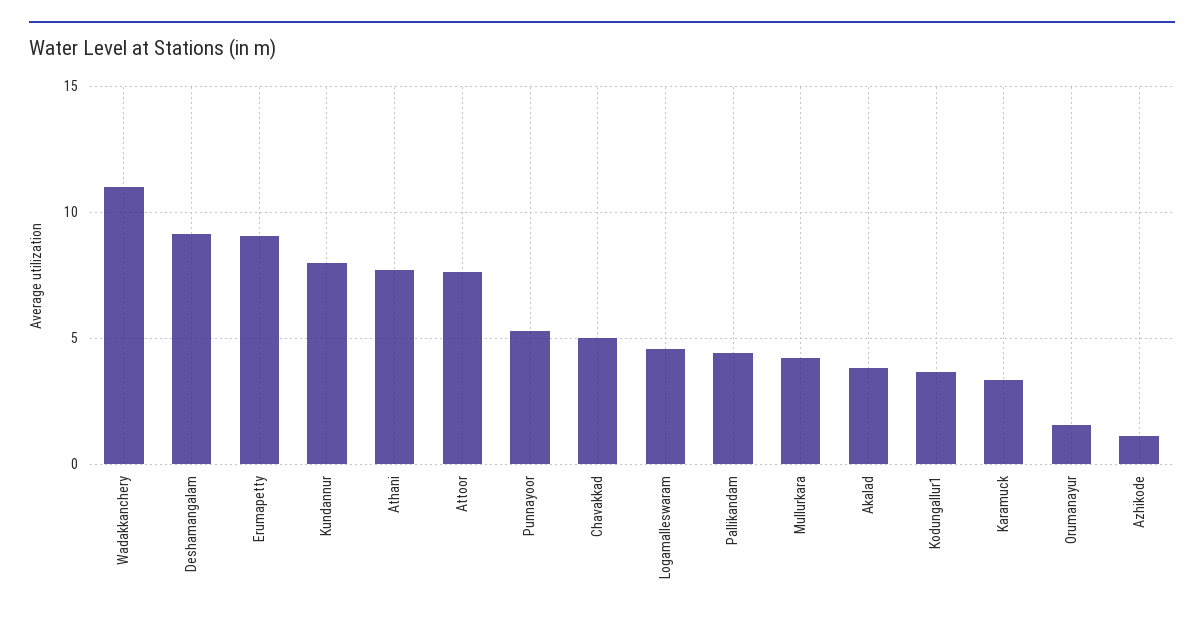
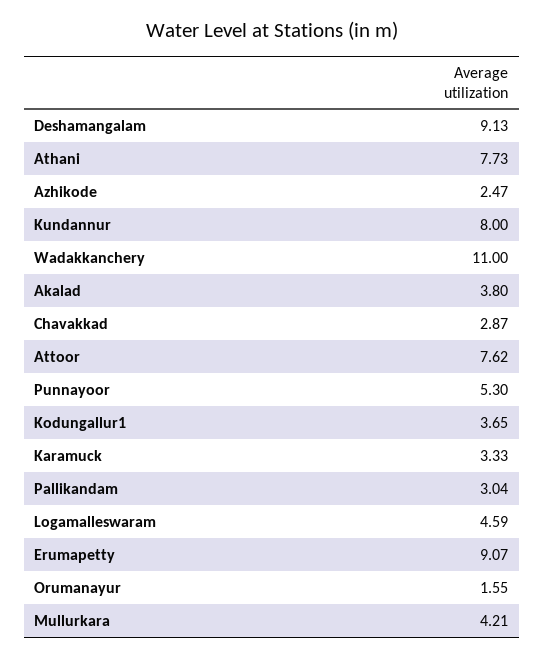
  {
    "Wadakkanchery": 11,
    "Deshamangalam": 9.13,
    "Erumapetty": 9.07,
    "Kundannur": 8,
    "Athani": 7.73,
    "Attoor": 7.62,
    "Punnayoor": 5.3,
-   "Chavakkad": 5,
+   "Chavakkad": 2.87,
    "Logamalleswaram": 4.59,
-   "Pallikandam": 4.5,
+   "Pallikandam": 3.04,
    "Mullurkara": 4.21,
    "Akalad": 3.8,
    "Kodungallur1": 3.65,
    "Karamuck": 3.33,
    "Orumanayur": 1.55,
-   "Azhikode": 1
+   "Azhikode": 2.47
  }

